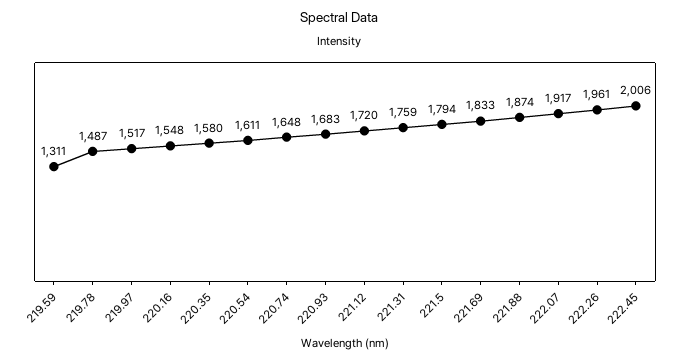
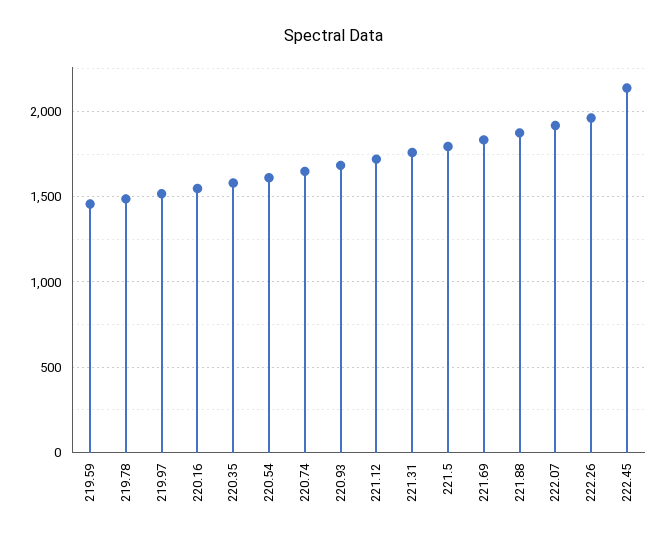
  {
-   "219.59": 1311,
+   "219.59": 1450,
    "219.78": 1487,
    "219.97": 1517,
    "220.16": 1548,
    "220.35": 1580,
    "220.54": 1611,
    "220.74": 1648,
    "220.93": 1683,
    "221.12": 1720,
    "221.31": 1759,
    "221.5": 1794,
    "221.69": 1833,
    "221.88": 1874,
    "222.07": 1917,
    "222.26": 1961,
-   "222.45": 2006
+   "222.45": 2150
  }

